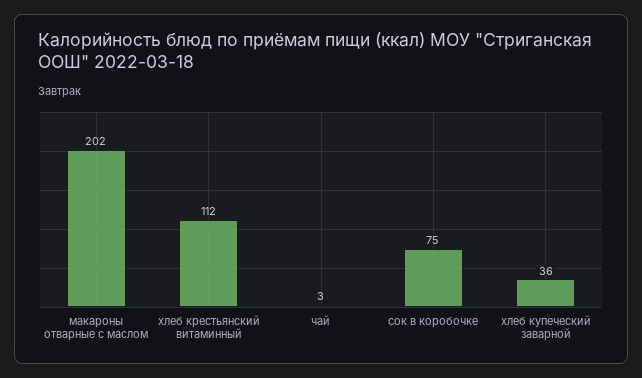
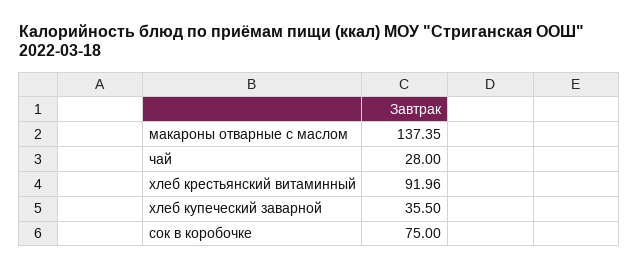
  {
-   "макароны отварные с маслом": 202,
+   "макароны отварные с маслом": 137.35,
-   "хлеб крестьянский витаминный": 112,
+   "хлеб крестьянский витаминный": 91.96,
-   "чай": 3,
+   "чай": 28,
    "сок в коробочке": 75,
    "хлеб купеческий заварной": 35.5
  }

